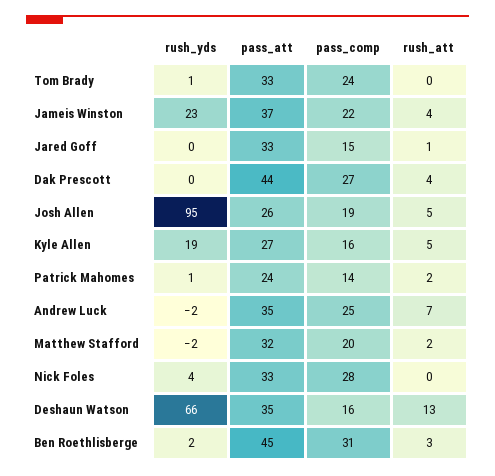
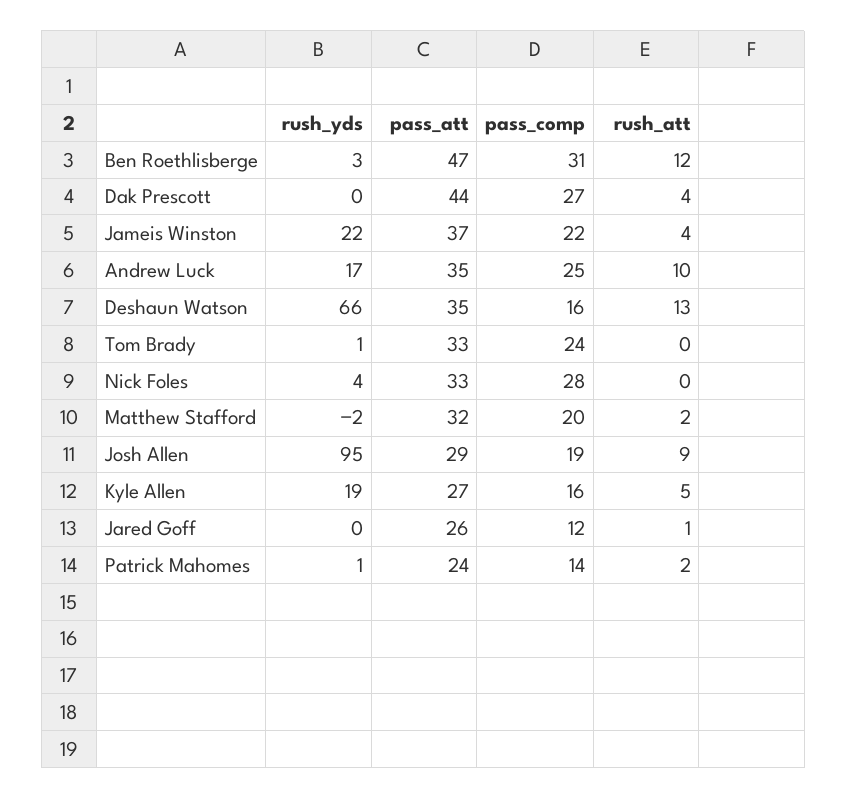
  {
    "rush_yds": {
      "Tom Brady": 1,
-     "Jameis Winston": 23,
+     "Jameis Winston": 22,
      "Jared Goff": 0,
      "Dak Prescott": 0,
      "Josh Allen": 95,
      "Kyle Allen": 19,
      "Patrick Mahomes": 1,
-     "Andrew Luck": -2,
+     "Andrew Luck": 17,
      "Matthew Stafford": -2,
      "Nick Foles": 4,
      "Deshaun Watson": 66,
-     "Ben Roethlisberge": 2
+     "Ben Roethlisberge": 3
    },
    "pass_att": {
      "Tom Brady": 33,
      "Jameis Winston": 37,
-     "Jared Goff": 33,
+     "Jared Goff": 26,
      "Dak Prescott": 44,
-     "Josh Allen": 26,
+     "Josh Allen": 29,
      "Kyle Allen": 27,
      "Patrick Mahomes": 24,
      "Andrew Luck": 35,
      "Matthew Stafford": 32,
      "Nick Foles": 33,
      "Deshaun Watson": 35,
-     "Ben Roethlisberge": 45
+     "Ben Roethlisberge": 47
    },
    "pass_comp": {
      "Tom Brady": 24,
      "Jameis Winston": 22,
-     "Jared Goff": 15,
+     "Jared Goff": 12,
      "Dak Prescott": 27,
      "Josh Allen": 19,
      "Kyle Allen": 16,
      "Patrick Mahomes": 14,
      "Andrew Luck": 25,
      "Matthew Stafford": 20,
      "Nick Foles": 28,
      "Deshaun Watson": 16,
      "Ben Roethlisberge": 31
    },
    "rush_att": {
      "Tom Brady": 0,
      "Jameis Winston": 4,
      "Jared Goff": 1,
      "Dak Prescott": 4,
-     "Josh Allen": 5,
+     "Josh Allen": 9,
      "Kyle Allen": 5,
      "Patrick Mahomes": 2,
-     "Andrew Luck": 7,
+     "Andrew Luck": 10,
      "Matthew Stafford": 2,
      "Nick Foles": 0,
      "Deshaun Watson": 13,
-     "Ben Roethlisberge": 3
+     "Ben Roethlisberge": 12
    }
  }

